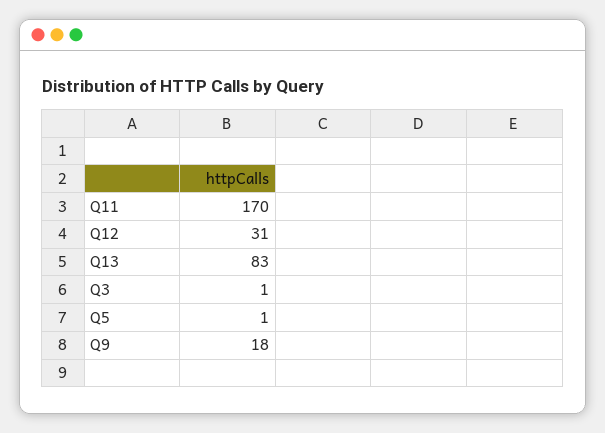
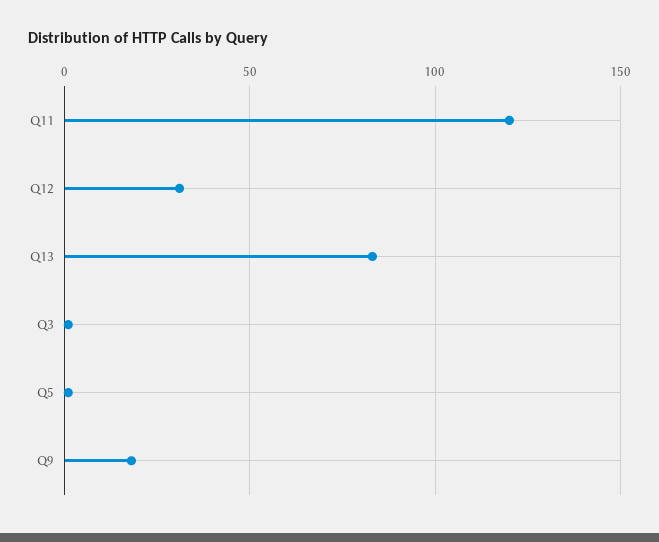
  {
-   "Q11": 170,
+   "Q11": 120,
    "Q12": 31,
    "Q13": 83,
    "Q3": 1,
    "Q5": 1,
    "Q9": 18
  }

